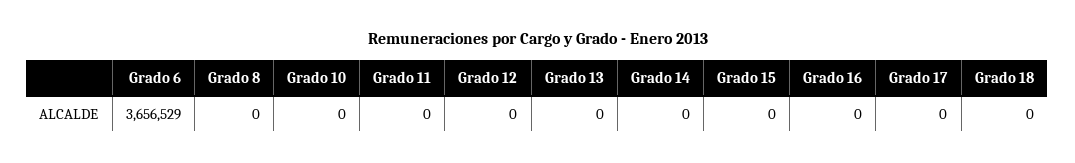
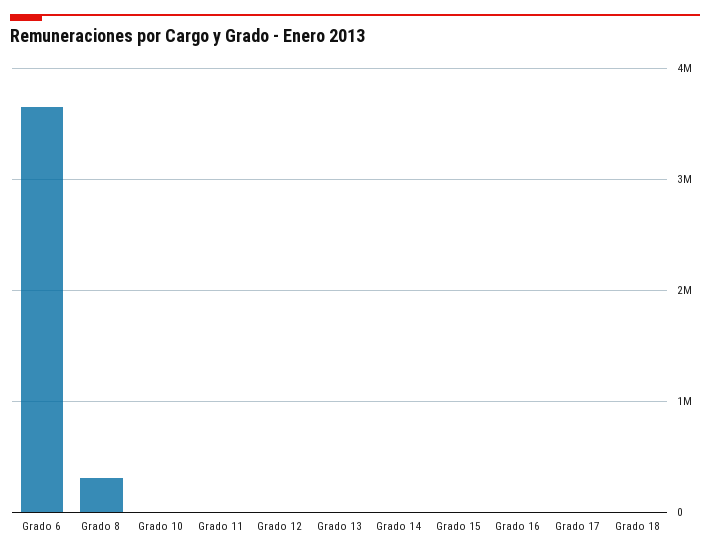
  {
    "Grado 6": 3656529,
-   "Grado 8": 0,
+   "Grado 8": 300000,
    "Grado 10": 0,
    "Grado 11": 0,
    "Grado 12": 0,
    "Grado 13": 0,
    "Grado 14": 0,
    "Grado 15": 0,
    "Grado 16": 0,
    "Grado 17": 0,
    "Grado 18": 0
  }

